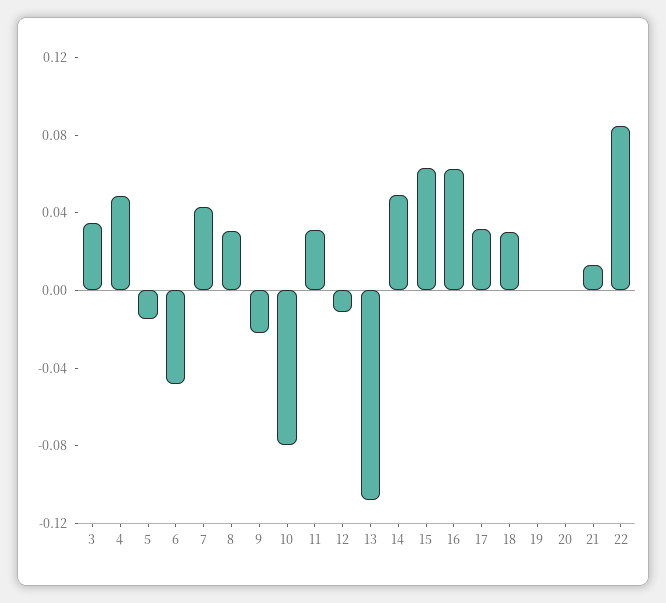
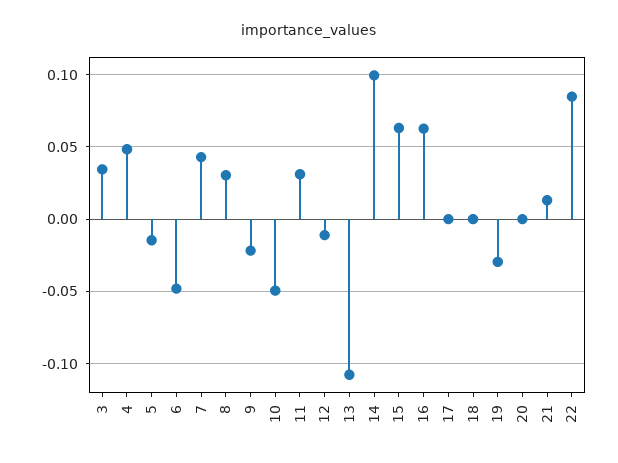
  {
    "3": 0.035,
    "4": 0.05,
    "5": -0.015,
    "6": -0.05,
    "7": 0.045,
    "8": 0.03,
    "9": -0.02,
-   "10": -0.08,
+   "10": -0.05,
    "11": 0.03,
    "12": -0.01,
    "13": -0.11,
-   "14": 0.05,
+   "14": 0.1,
    "15": 0.065,
    "16": 0.065,
-   "17": 0.03,
+   "17": 0,
-   "18": 0.03,
+   "18": 0,
-   "19": 0,
+   "19": -0.03,
    "20": 0,
    "21": 0.015,
    "22": 0.085
  }

